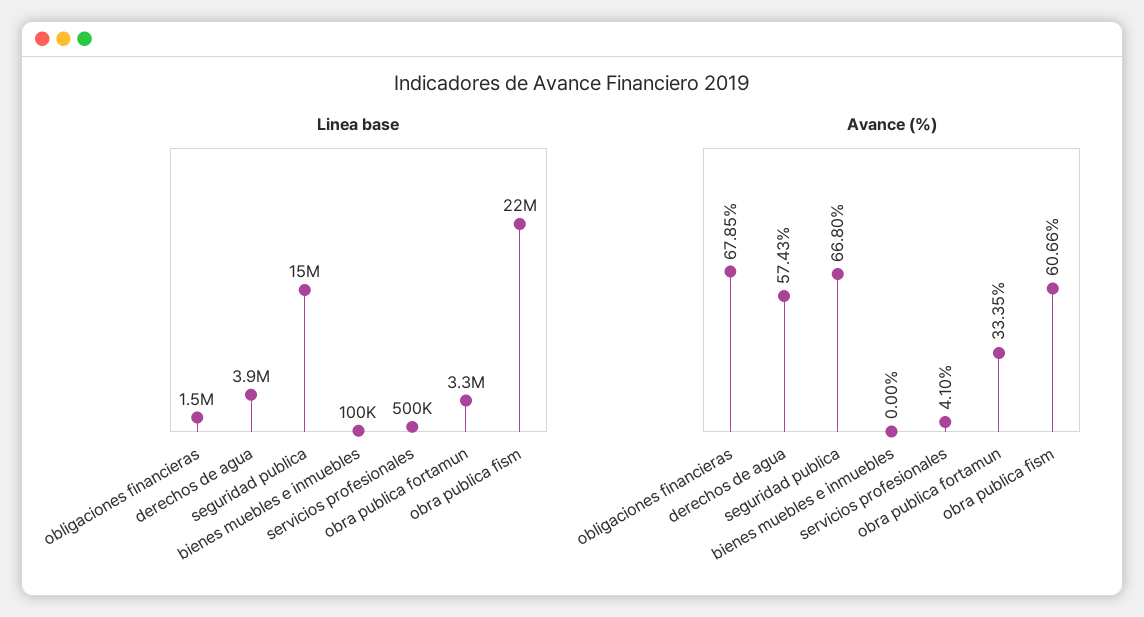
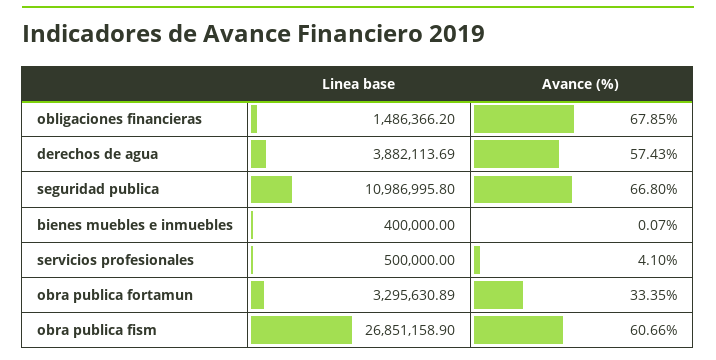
  {
    "Linea base": {
      "obligaciones financieras": 1486366.2,
      "derechos de agua": 3882113.69,
-     "seguridad publica": 15000000,
+     "seguridad publica": 10986995.8,
-     "bienes muebles e inmuebles": 100000,
+     "bienes muebles e inmuebles": 400000,
      "servicios profesionales": 500000,
      "obra publica fortamun": 3295630.89,
-     "obra publica fism": 22000000
+     "obra publica fism": 26851158.9
    },
    "Avance (%)": {
      "obligaciones financieras": 67.85,
      "derechos de agua": 57.43,
      "seguridad publica": 66.8,
-     "bienes muebles e inmuebles": 0,
+     "bienes muebles e inmuebles": 0.07,
      "servicios profesionales": 4.1,
      "obra publica fortamun": 33.35,
      "obra publica fism": 60.66
    }
  }

